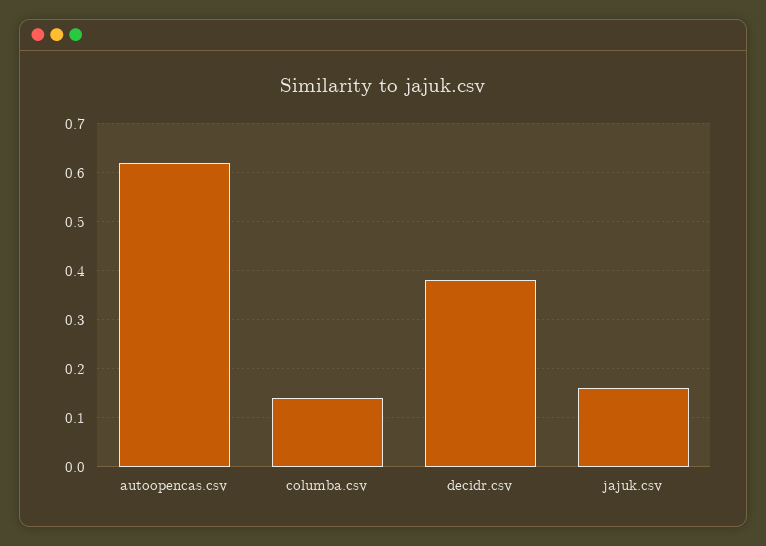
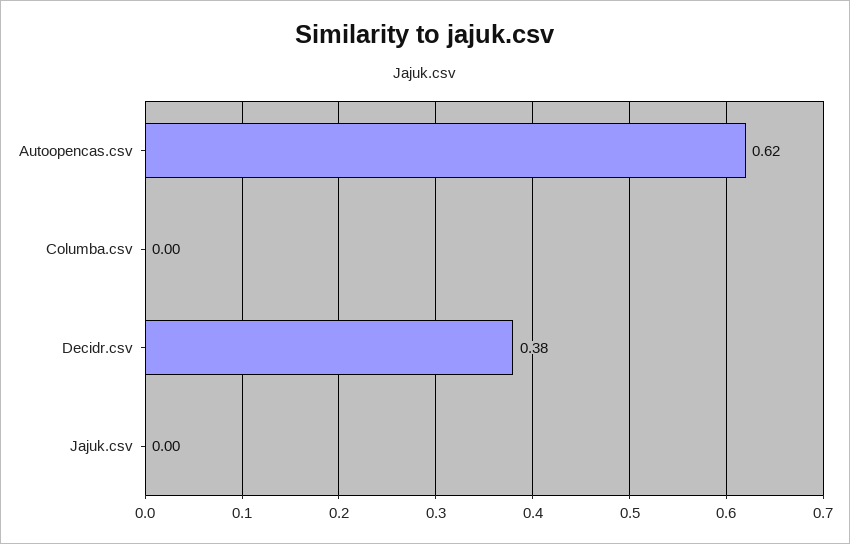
  {
    "autoopencas.csv": 0.62,
-   "columba.csv": 0.15,
+   "columba.csv": 0,
    "decidr.csv": 0.38,
-   "jajuk.csv": 0.15
+   "jajuk.csv": 0
  }

